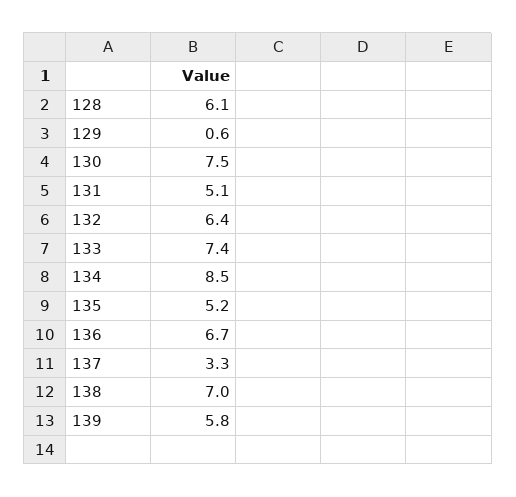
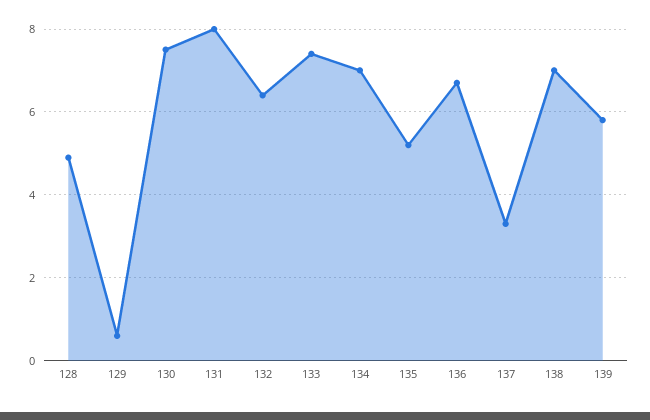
  {
-   "128": 6.1,
+   "128": 5,
    "129": 0.6,
    "130": 7.5,
-   "131": 5.1,
+   "131": 8,
    "132": 6.4,
    "133": 7.4,
-   "134": 8.5,
+   "134": 7,
    "135": 5.2,
    "136": 6.7,
    "137": 3.3,
    "138": 7,
    "139": 5.8
  }

